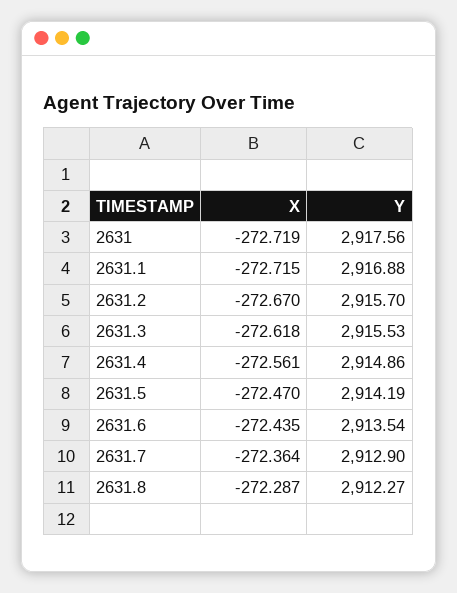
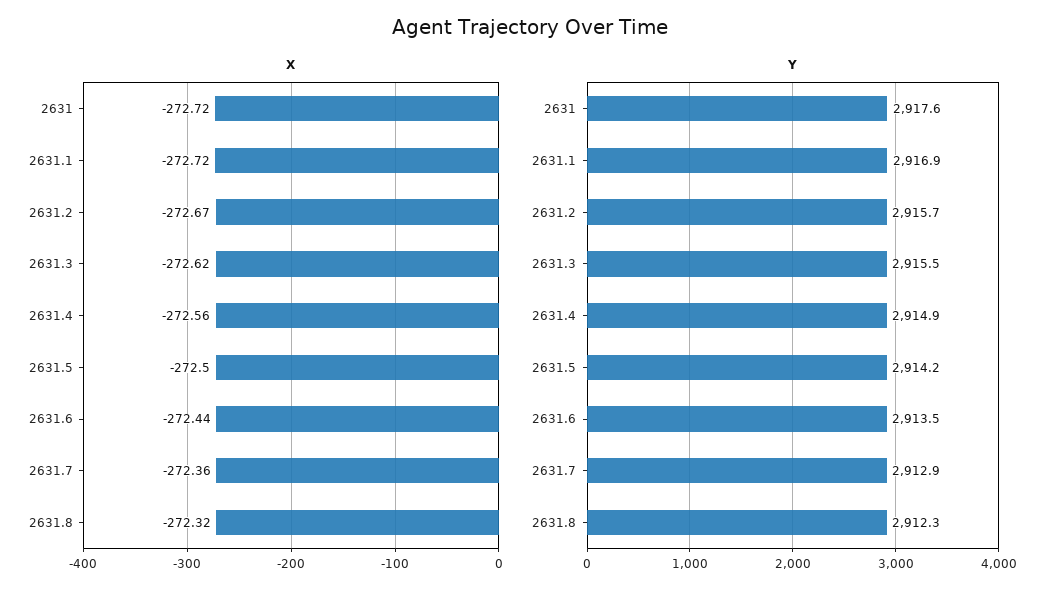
  {
    "X": {
      "2631": -272.719,
      "2631.1": -272.715,
      "2631.2": -272.67,
      "2631.3": -272.618,
      "2631.4": -272.561,
-     "2631.5": -272.47,
+     "2631.5": -272.5,
      "2631.6": -272.435,
      "2631.7": -272.364,
-     "2631.8": -272.287
+     "2631.8": -272.32
    },
    "Y": {
      "2631": 2917.56,
      "2631.1": 2916.88,
      "2631.2": 2915.7,
      "2631.3": 2915.53,
      "2631.4": 2914.86,
      "2631.5": 2914.19,
      "2631.6": 2913.54,
      "2631.7": 2912.9,
      "2631.8": 2912.27
    }
  }

